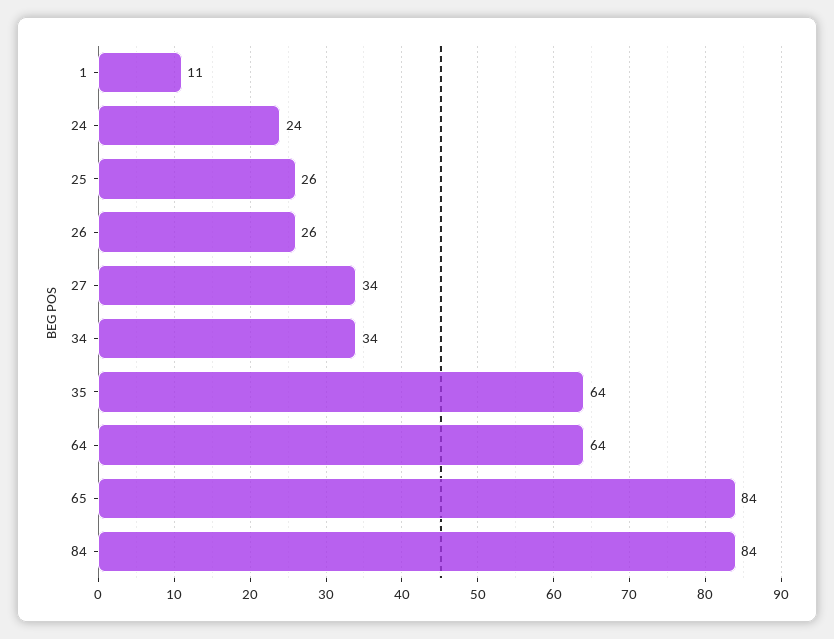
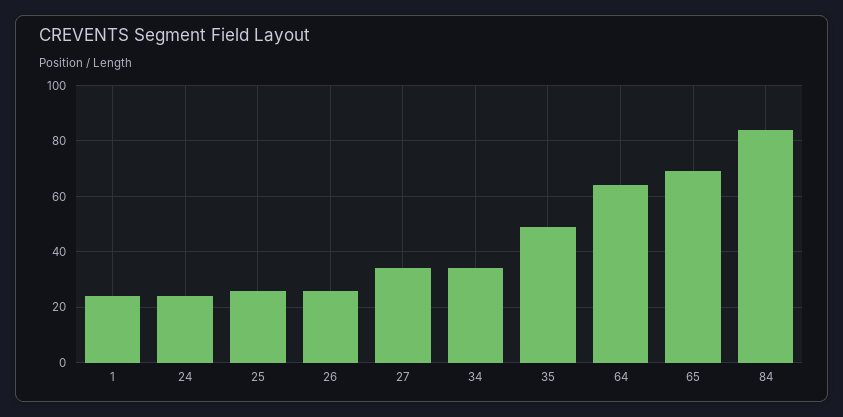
  {
-   "1": 11,
+   "1": 25,
    "24": 24,
    "25": 26,
    "26": 26,
    "27": 34,
    "34": 34,
-   "35": 64,
+   "35": 50,
    "64": 64,
-   "65": 84,
+   "65": 70,
    "84": 84
  }

